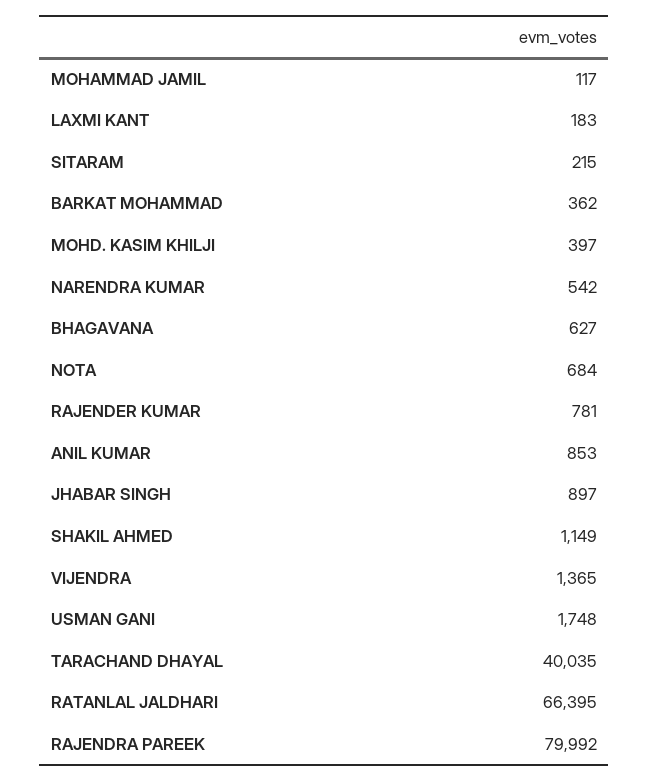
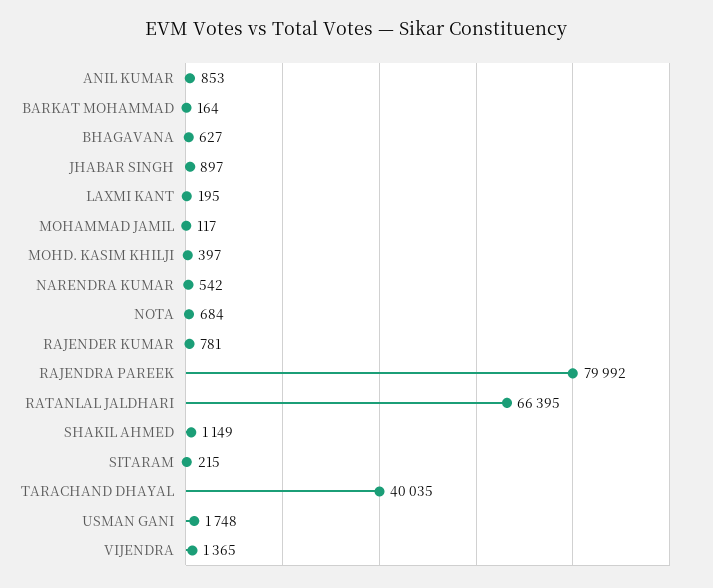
  {
    "MOHAMMAD JAMIL": 117,
-   "LAXMI KANT": 183,
+   "LAXMI KANT": 195,
    "SITARAM": 215,
-   "BARKAT MOHAMMAD": 362,
+   "BARKAT MOHAMMAD": 164,
    "MOHD. KASIM KHILJI": 397,
    "NARENDRA KUMAR": 542,
    "BHAGAVANA": 627,
    "NOTA": 684,
    "RAJENDER KUMAR": 781,
    "ANIL KUMAR": 853,
    "JHABAR SINGH": 897,
    "SHAKIL AHMED": 1149,
    "VIJENDRA": 1365,
    "USMAN GANI": 1748,
    "TARACHAND DHAYAL": 40035,
    "RATANLAL JALDHARI": 66395,
    "RAJENDRA PAREEK": 79992
  }

